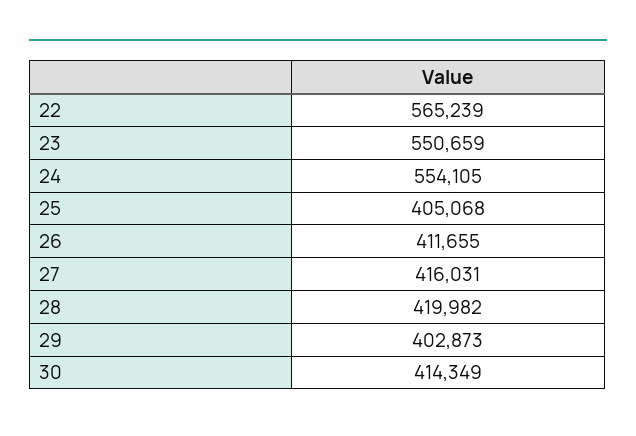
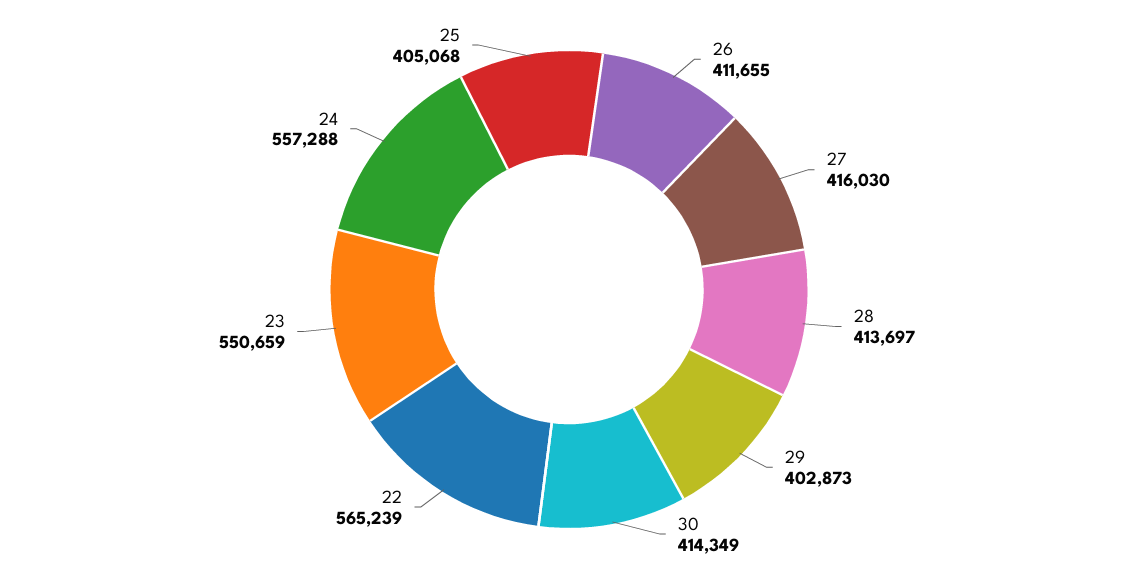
  {
    "22": 565239,
    "23": 550659,
-   "24": 554105,
+   "24": 557288,
    "25": 405068,
    "26": 411655,
-   "27": 416031,
+   "27": 416030,
-   "28": 419982,
+   "28": 413697,
    "29": 402873,
    "30": 414349
  }

